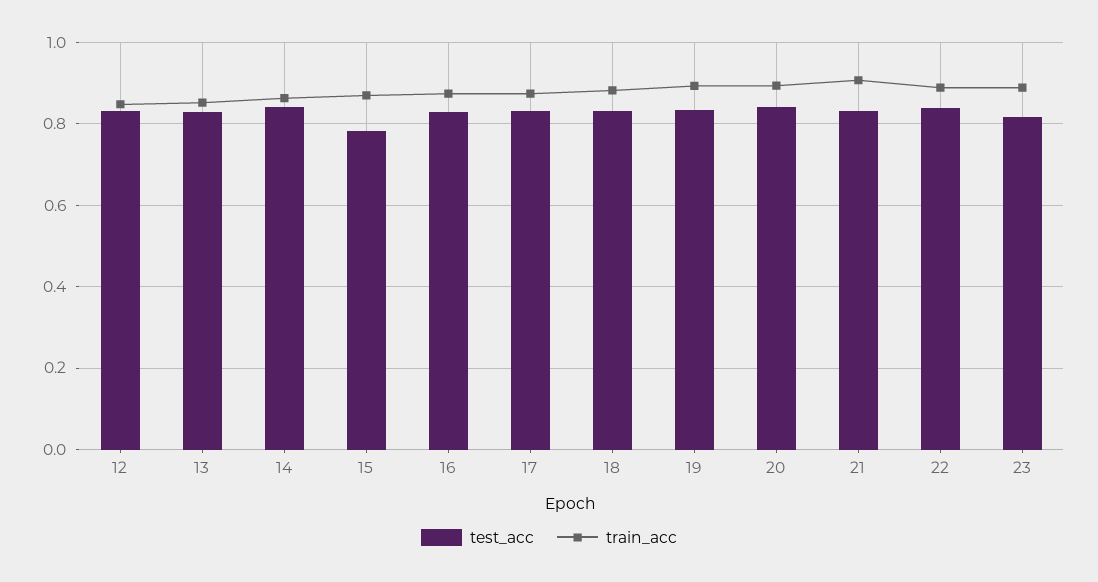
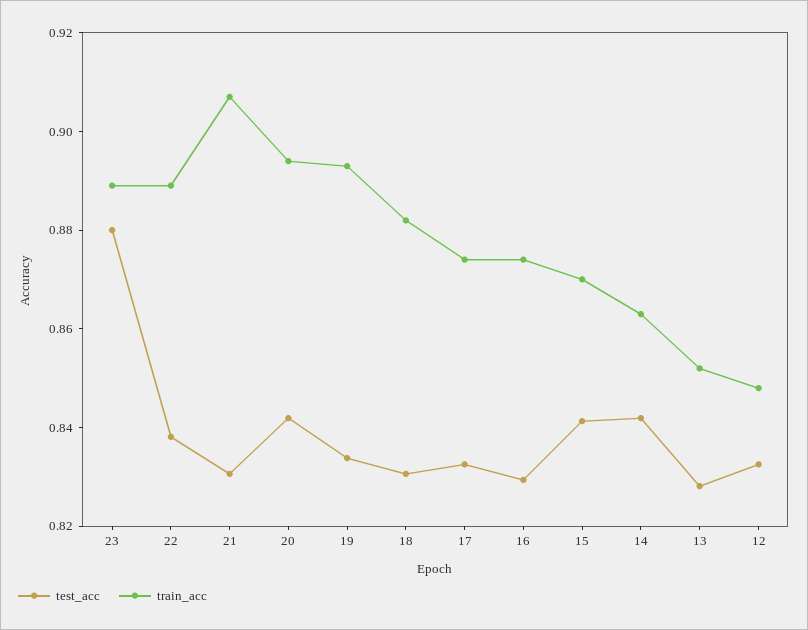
  {
    "test_acc": {
      "12": 0.835,
      "13": 0.83,
      "14": 0.84,
-     "15": 0.78,
+     "15": 0.84,
      "16": 0.83,
      "17": 0.835,
      "18": 0.83,
      "19": 0.835,
      "20": 0.84,
      "21": 0.83,
      "22": 0.84,
-     "23": 0.82
+     "23": 0.88
    },
    "train_acc": {
      "12": 0.85,
      "13": 0.85,
      "14": 0.865,
      "15": 0.87,
      "16": 0.875,
      "17": 0.875,
      "18": 0.88,
      "19": 0.895,
      "20": 0.895,
      "21": 0.905,
      "22": 0.89,
      "23": 0.89
    }
  }

